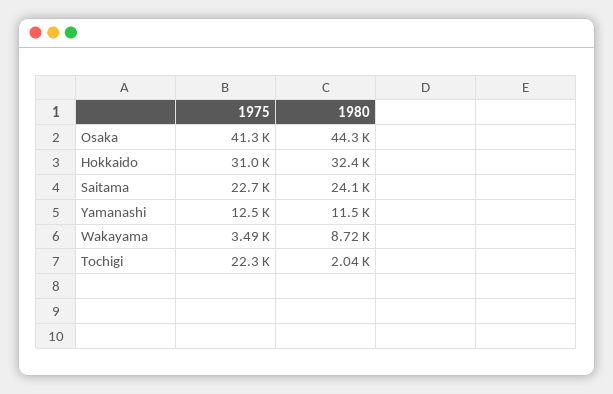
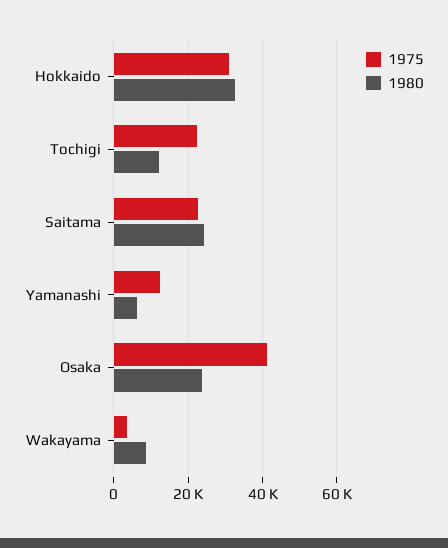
  {
    "1975": {
      "Osaka": 41300,
      "Hokkaido": 31000,
      "Saitama": 22700,
      "Yamanashi": 12500,
      "Wakayama": 3490,
      "Tochigi": 22300
    },
    "1980": {
-     "Osaka": 44300,
+     "Osaka": 24000,
      "Hokkaido": 32400,
      "Saitama": 24100,
-     "Yamanashi": 11500,
+     "Yamanashi": 6000,
      "Wakayama": 8720,
-     "Tochigi": 2040
+     "Tochigi": 12000
    }
  }

